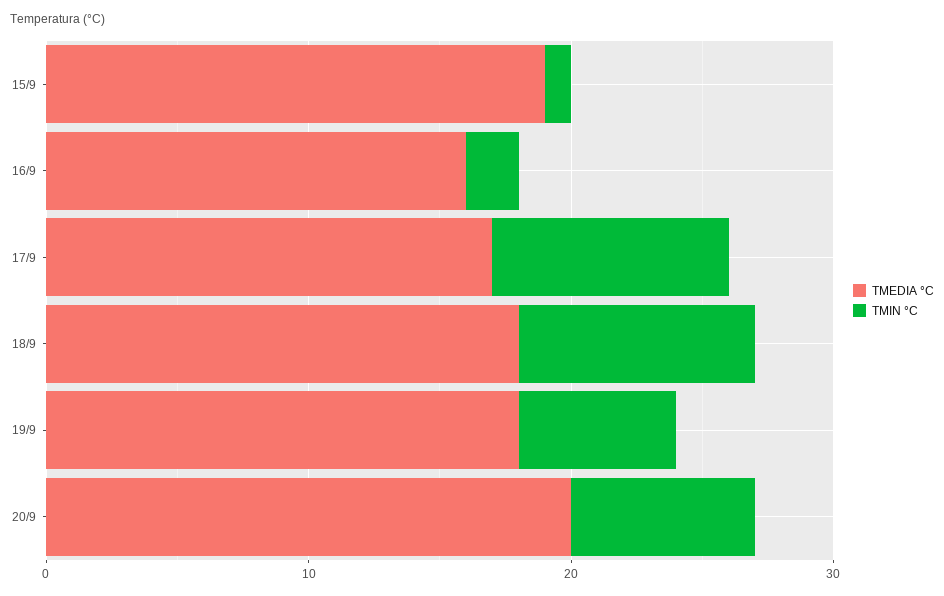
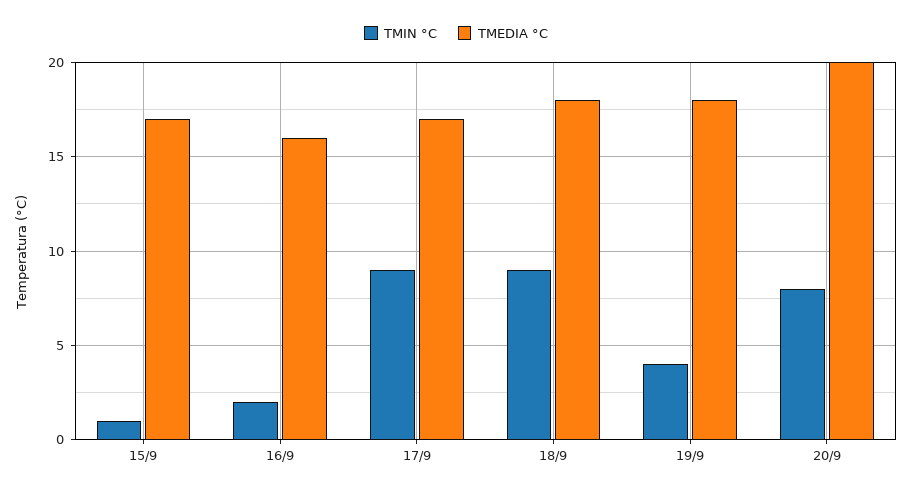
  {
    "TMEDIA °C": {
-     "15/9": 19,
+     "15/9": 17,
      "16/9": 16,
      "17/9": 17,
      "18/9": 18,
      "19/9": 18,
      "20/9": 20
    },
    "TMIN °C": {
      "15/9": 1,
      "16/9": 2,
      "17/9": 9,
      "18/9": 9,
-     "19/9": 6,
+     "19/9": 4,
-     "20/9": 7
+     "20/9": 8
    }
  }

